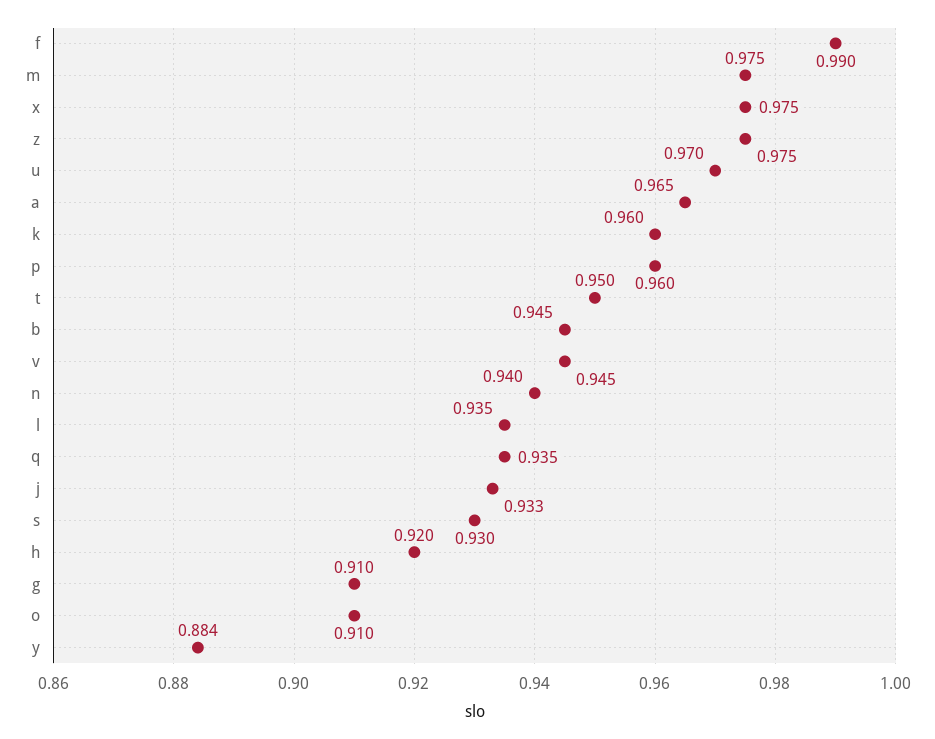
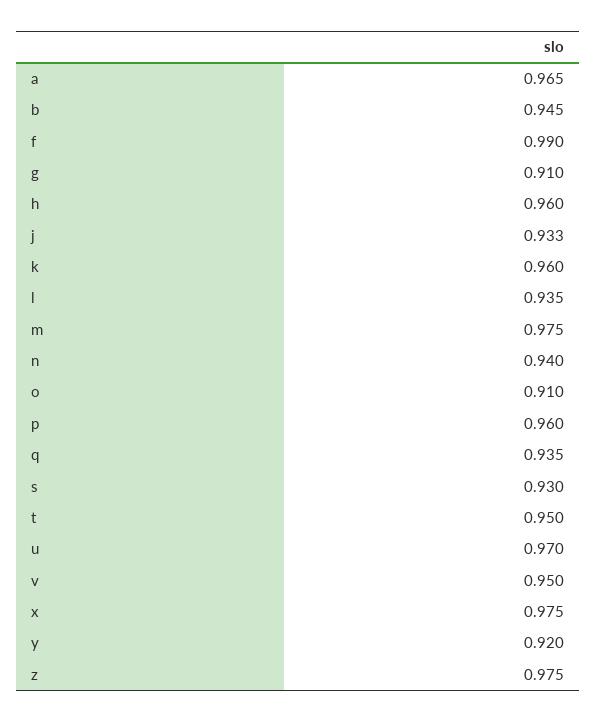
  {
    "f": 0.99,
    "m": 0.975,
    "x": 0.975,
    "z": 0.975,
    "u": 0.97,
    "a": 0.965,
    "k": 0.96,
    "p": 0.96,
    "t": 0.95,
    "b": 0.945,
-   "v": 0.945,
+   "v": 0.95,
    "n": 0.94,
    "l": 0.935,
    "q": 0.935,
    "j": 0.933,
    "s": 0.93,
-   "h": 0.92,
+   "h": 0.96,
    "g": 0.91,
    "o": 0.91,
-   "y": 0.884
+   "y": 0.92
  }

